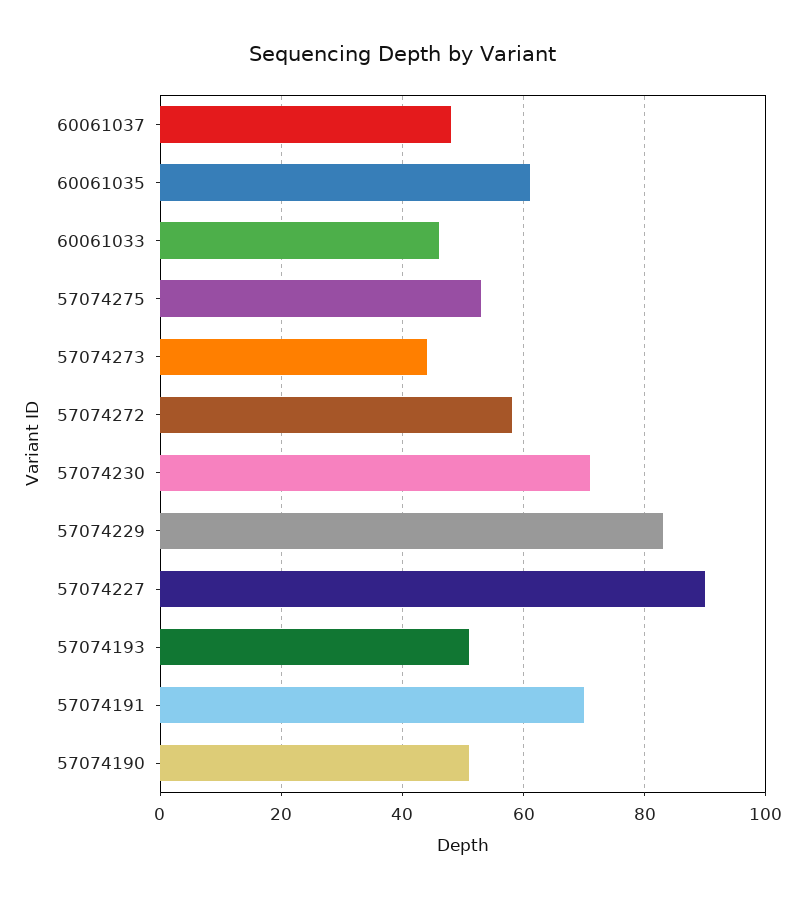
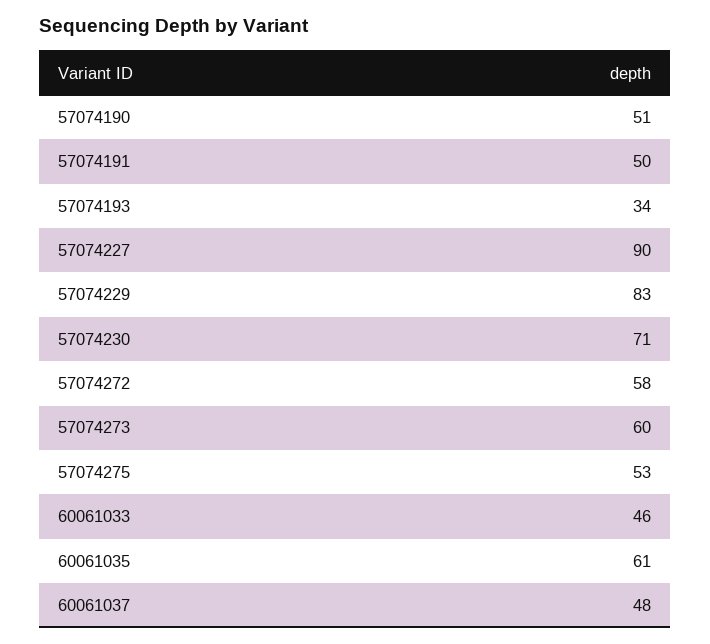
  {
    "60061037": 48,
    "60061035": 61,
    "60061033": 46,
    "57074275": 53,
-   "57074273": 45,
+   "57074273": 60,
    "57074272": 58,
    "57074230": 71,
    "57074229": 83,
    "57074227": 90,
-   "57074193": 50,
+   "57074193": 34,
-   "57074191": 70,
+   "57074191": 50,
    "57074190": 51
  }

